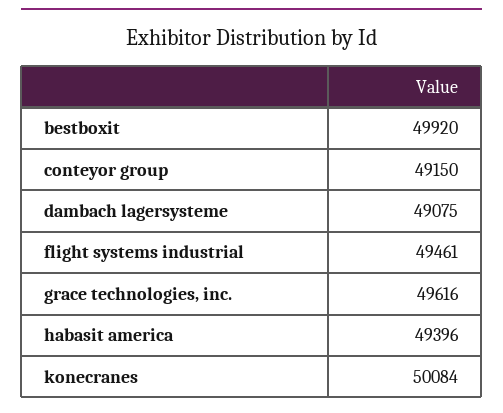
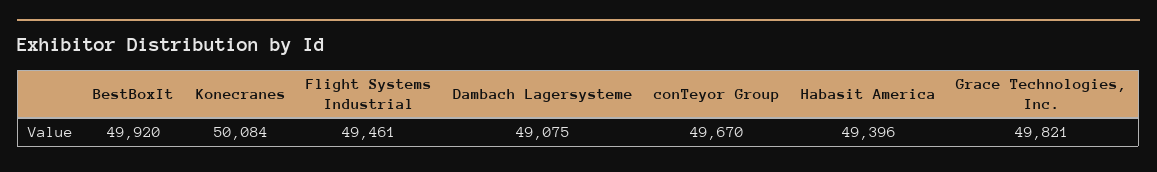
  {
    "bestboxit": 49920,
-   "conteyor group": 49150,
+   "conteyor group": 49670,
    "dambach lagersysteme": 49075,
    "flight systems industrial": 49461,
-   "grace technologies, inc.": 49616,
+   "grace technologies, inc.": 49821,
    "habasit america": 49396,
    "konecranes": 50084
  }

